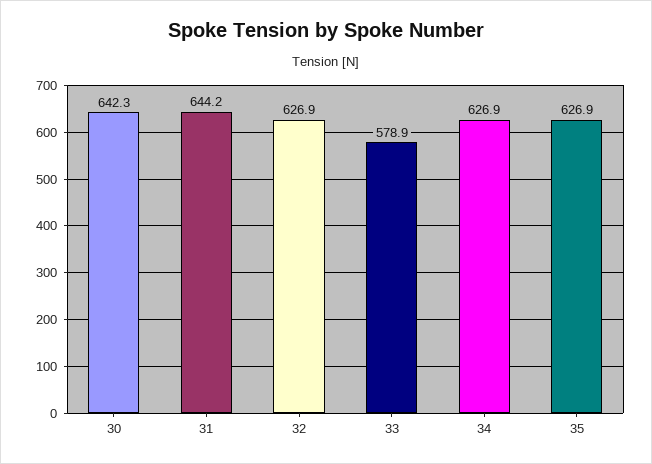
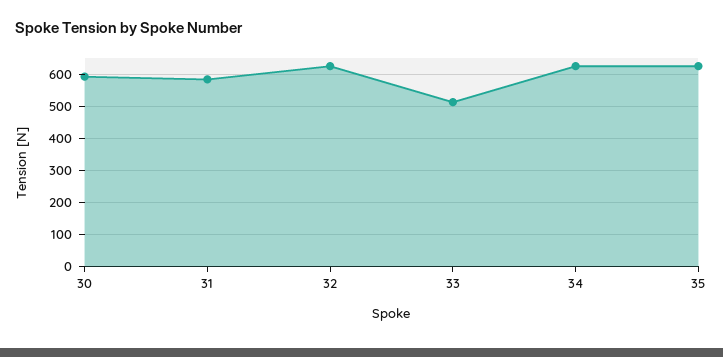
  {
-   "30": 642.3,
+   "30": 600,
-   "31": 644.2,
+   "31": 580,
    "32": 626.9,
-   "33": 578.9,
+   "33": 520,
    "34": 626.9,
    "35": 626.9
  }

